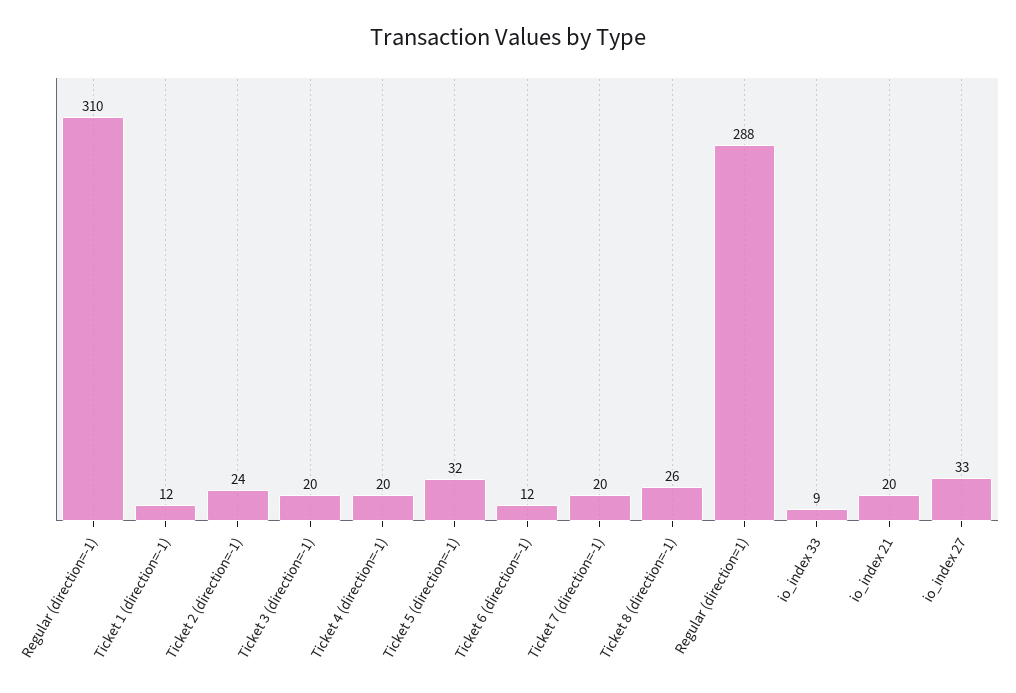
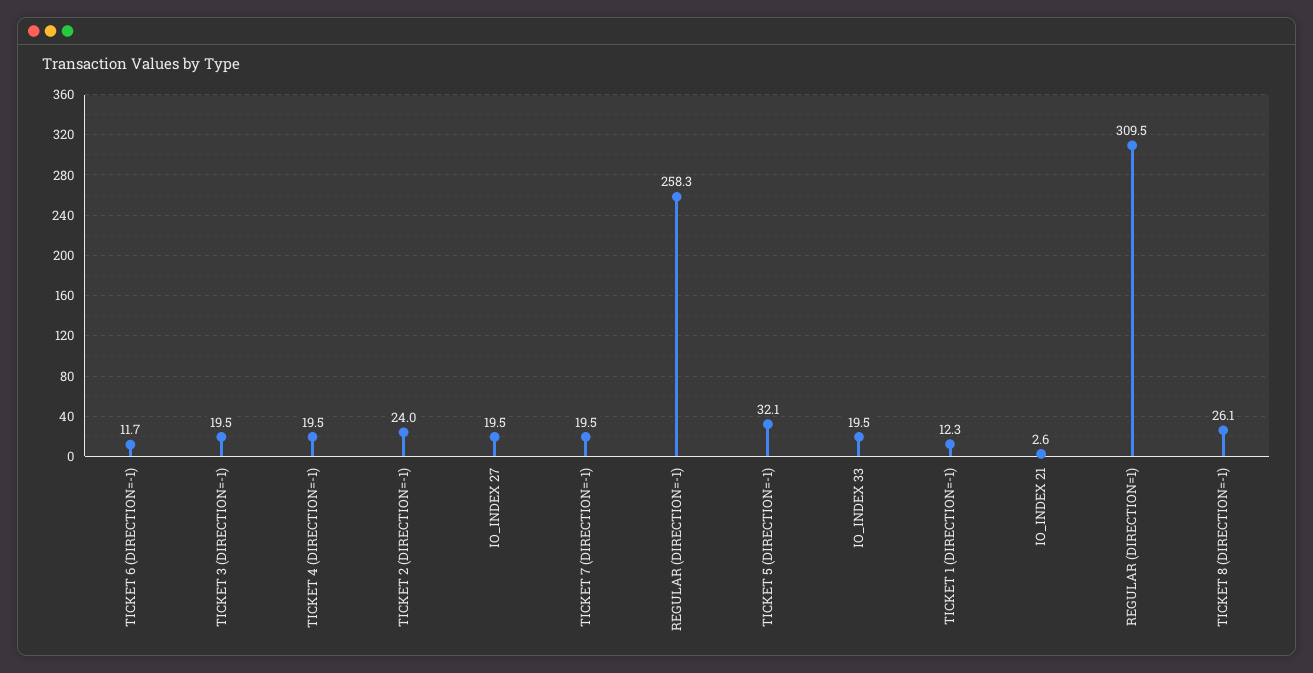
  {
-   "Regular (direction=-1)": 310,
+   "Regular (direction=-1)": 258.3,
    "Ticket 1 (direction=-1)": 12.3,
    "Ticket 2 (direction=-1)": 24,
    "Ticket 3 (direction=-1)": 19.5,
    "Ticket 4 (direction=-1)": 19.5,
    "Ticket 5 (direction=-1)": 32.1,
    "Ticket 6 (direction=-1)": 11.7,
    "Ticket 7 (direction=-1)": 19.5,
    "Ticket 8 (direction=-1)": 26.1,
-   "Regular (direction=1)": 288,
+   "Regular (direction=1)": 309.5,
-   "io_index 33": 9,
+   "io_index 33": 19.5,
-   "io_index 21": 20,
+   "io_index 21": 2.6,
-   "io_index 27": 33
+   "io_index 27": 19.5
  }

